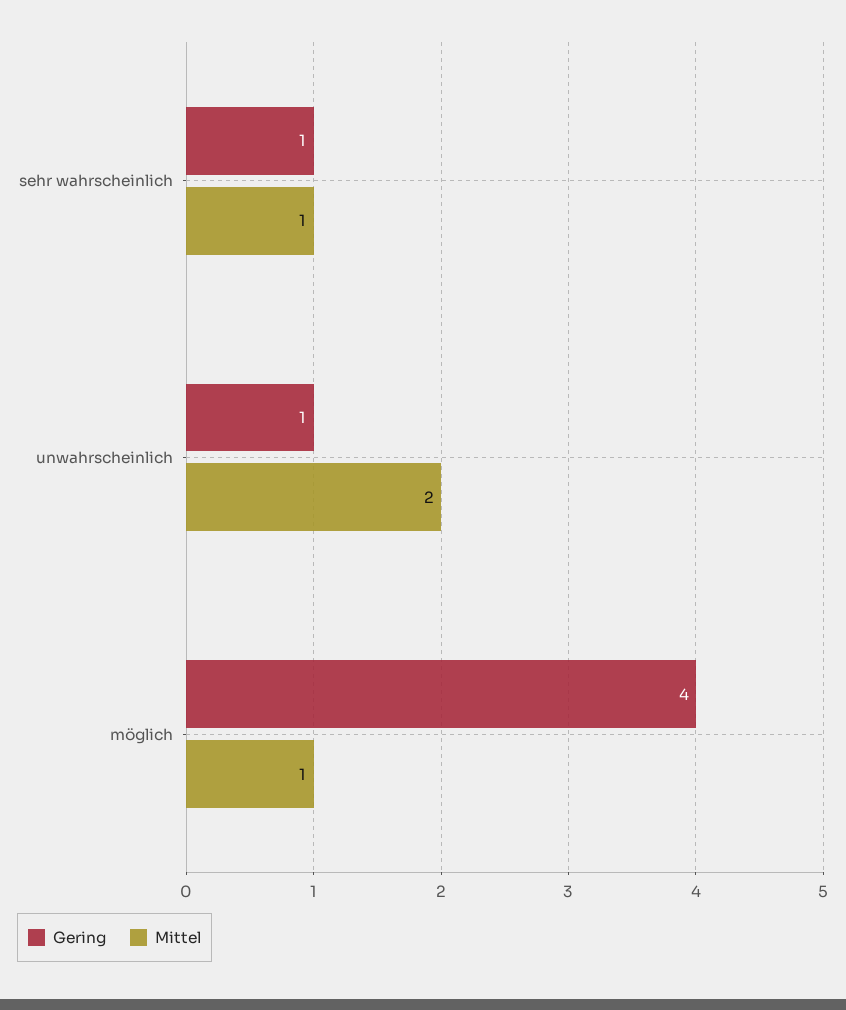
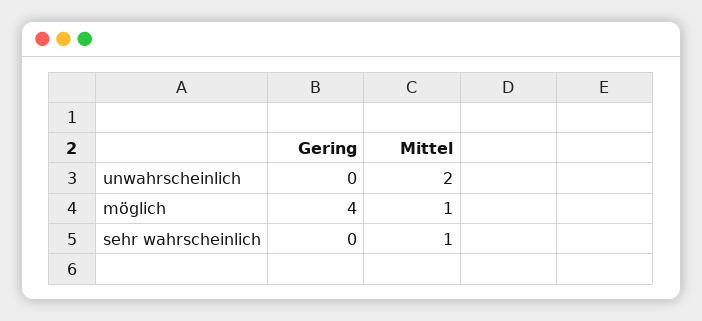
  {
    "Gering": {
-     "sehr wahrscheinlich": 1,
+     "sehr wahrscheinlich": 0,
-     "unwahrscheinlich": 1,
+     "unwahrscheinlich": 0,
      "möglich": 4
    },
    "Mittel": {
      "sehr wahrscheinlich": 1,
      "unwahrscheinlich": 2,
      "möglich": 1
    }
  }

